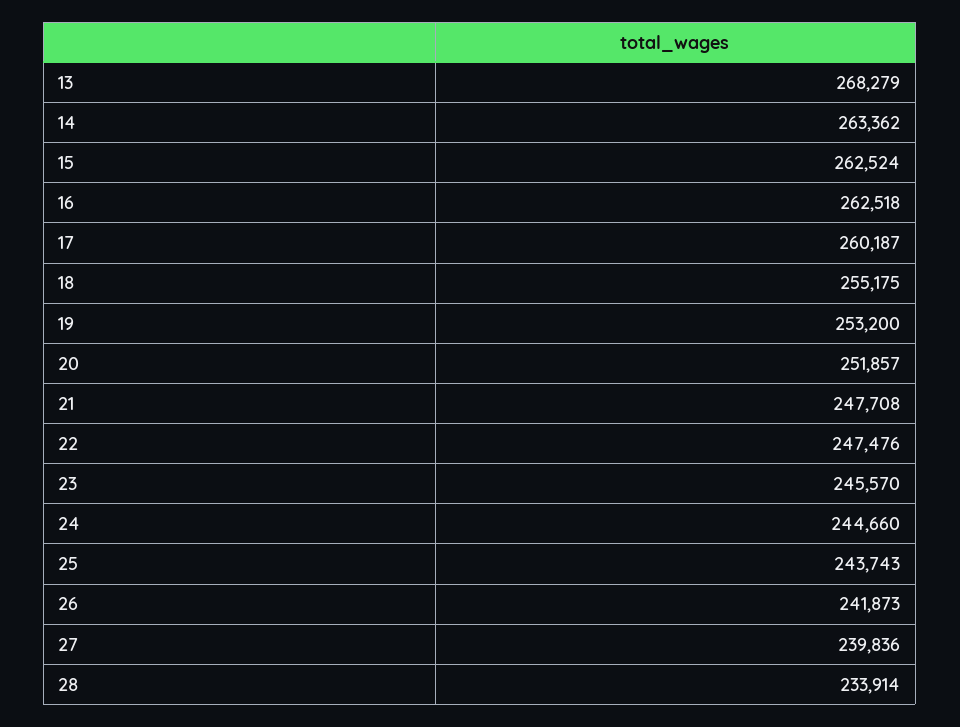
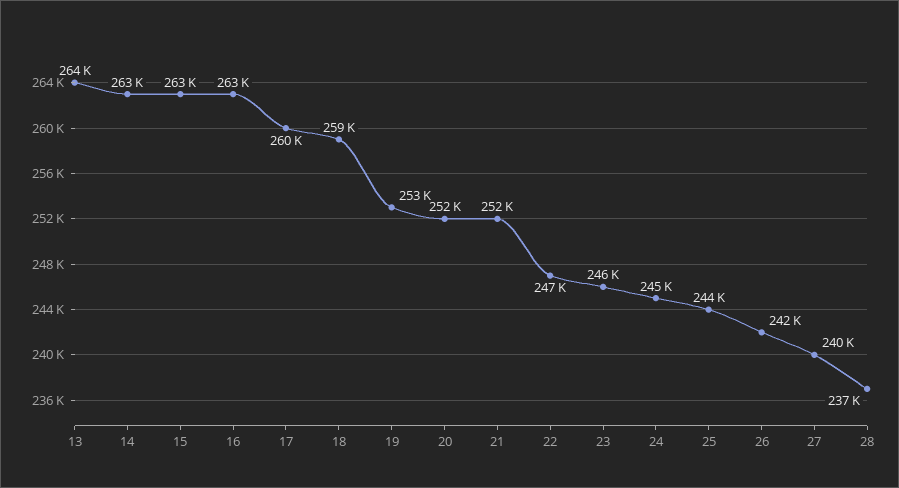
  {
-   "13": 268279,
+   "13": 264000,
    "14": 263362,
    "15": 262524,
    "16": 262518,
    "17": 260187,
-   "18": 255175,
+   "18": 259000,
    "19": 253200,
    "20": 251857,
-   "21": 247708,
+   "21": 252000,
    "22": 247476,
    "23": 245570,
    "24": 244660,
    "25": 243743,
    "26": 241873,
    "27": 239836,
-   "28": 233914
+   "28": 237000
  }

